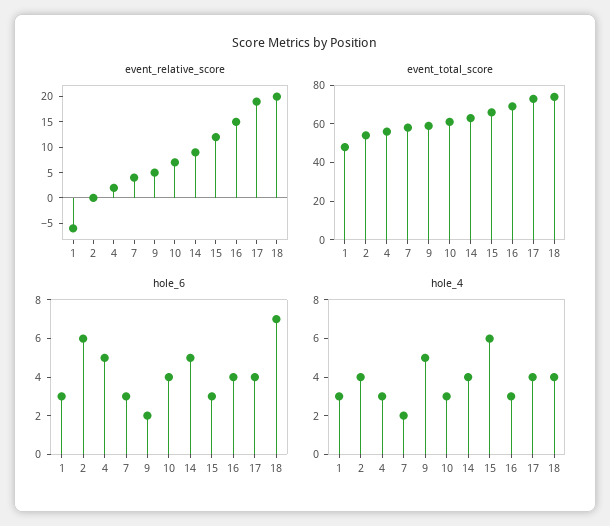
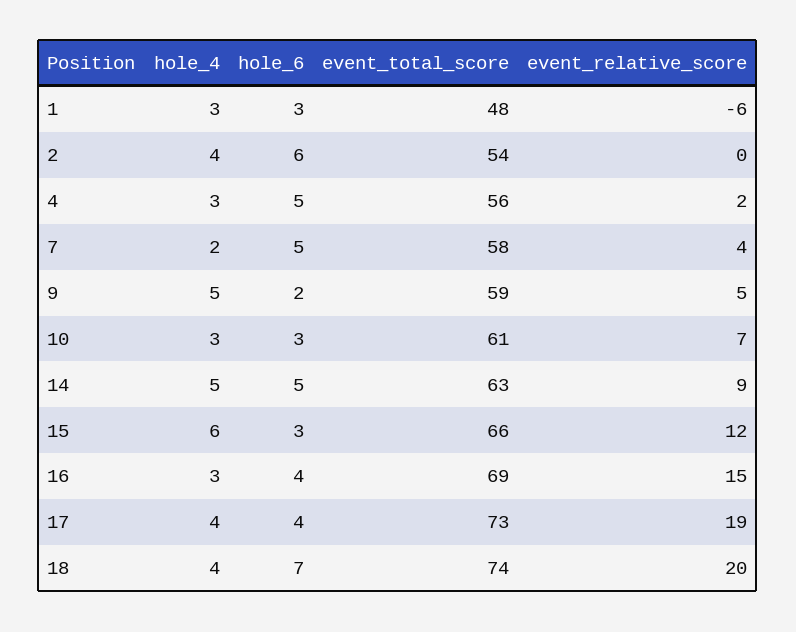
  {
    "event_relative_score": {
      "1": -6,
      "2": 0,
      "4": 2,
      "7": 4,
      "9": 5,
      "10": 7,
      "14": 9,
      "15": 12,
      "16": 15,
      "17": 19,
      "18": 20
    },
    "event_total_score": {
      "1": 48,
      "2": 54,
      "4": 56,
      "7": 58,
      "9": 59,
      "10": 61,
      "14": 63,
      "15": 66,
      "16": 69,
      "17": 73,
      "18": 74
    },
    "hole_6": {
      "1": 3,
      "2": 6,
      "4": 5,
-     "7": 3,
+     "7": 5,
      "9": 2,
-     "10": 4,
+     "10": 3,
      "14": 5,
      "15": 3,
      "16": 4,
      "17": 4,
      "18": 7
    },
    "hole_4": {
      "1": 3,
      "2": 4,
      "4": 3,
      "7": 2,
      "9": 5,
      "10": 3,
-     "14": 4,
+     "14": 5,
      "15": 6,
      "16": 3,
      "17": 4,
      "18": 4
    }
  }

